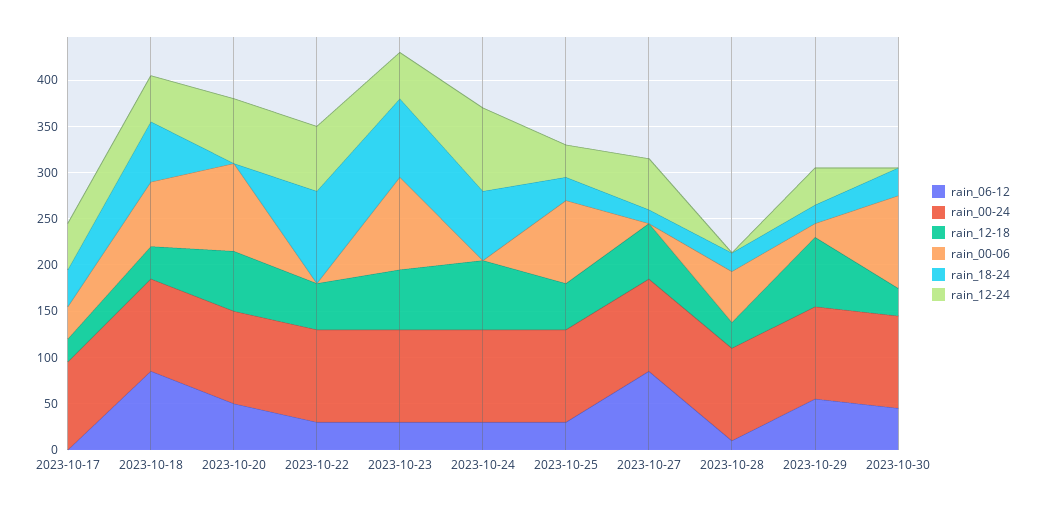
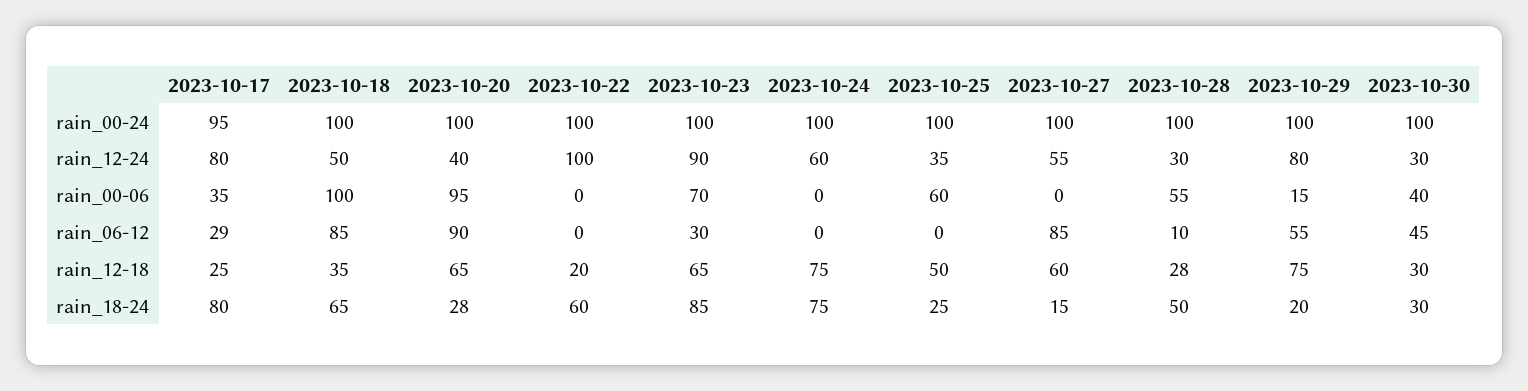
  {
    "rain_06-12": {
-     "2023-10-17": 0,
+     "2023-10-17": 29,
      "2023-10-18": 85,
-     "2023-10-20": 50,
+     "2023-10-20": 90,
-     "2023-10-22": 30,
+     "2023-10-22": 0,
      "2023-10-23": 30,
-     "2023-10-24": 30,
+     "2023-10-24": 0,
-     "2023-10-25": 30,
+     "2023-10-25": 0,
      "2023-10-27": 85,
      "2023-10-28": 10,
      "2023-10-29": 55,
      "2023-10-30": 45
    },
    "rain_00-24": {
      "2023-10-17": 95,
      "2023-10-18": 100,
      "2023-10-20": 100,
      "2023-10-22": 100,
      "2023-10-23": 100,
      "2023-10-24": 100,
      "2023-10-25": 100,
      "2023-10-27": 100,
      "2023-10-28": 100,
      "2023-10-29": 100,
      "2023-10-30": 100
    },
    "rain_12-18": {
      "2023-10-17": 25,
      "2023-10-18": 35,
      "2023-10-20": 65,
-     "2023-10-22": 50,
+     "2023-10-22": 20,
      "2023-10-23": 65,
      "2023-10-24": 75,
      "2023-10-25": 50,
      "2023-10-27": 60,
      "2023-10-28": 28,
      "2023-10-29": 75,
      "2023-10-30": 30
    },
    "rain_00-06": {
      "2023-10-17": 35,
-     "2023-10-18": 70,
+     "2023-10-18": 100,
      "2023-10-20": 95,
      "2023-10-22": 0,
-     "2023-10-23": 100,
+     "2023-10-23": 70,
      "2023-10-24": 0,
-     "2023-10-25": 90,
+     "2023-10-25": 60,
      "2023-10-27": 0,
      "2023-10-28": 55,
      "2023-10-29": 15,
-     "2023-10-30": 100
+     "2023-10-30": 40
    },
    "rain_18-24": {
-     "2023-10-17": 40,
+     "2023-10-17": 80,
      "2023-10-18": 65,
-     "2023-10-20": 0,
+     "2023-10-20": 28,
-     "2023-10-22": 100,
+     "2023-10-22": 60,
      "2023-10-23": 85,
      "2023-10-24": 75,
      "2023-10-25": 25,
      "2023-10-27": 15,
-     "2023-10-28": 20,
+     "2023-10-28": 50,
      "2023-10-29": 20,
      "2023-10-30": 30
    },
    "rain_12-24": {
-     "2023-10-17": 50,
+     "2023-10-17": 80,
      "2023-10-18": 50,
-     "2023-10-20": 70,
+     "2023-10-20": 40,
-     "2023-10-22": 70,
+     "2023-10-22": 100,
-     "2023-10-23": 50,
+     "2023-10-23": 90,
-     "2023-10-24": 90,
+     "2023-10-24": 60,
      "2023-10-25": 35,
      "2023-10-27": 55,
-     "2023-10-28": 0,
+     "2023-10-28": 30,
-     "2023-10-29": 40,
+     "2023-10-29": 80,
-     "2023-10-30": 0
+     "2023-10-30": 30
    }
  }

